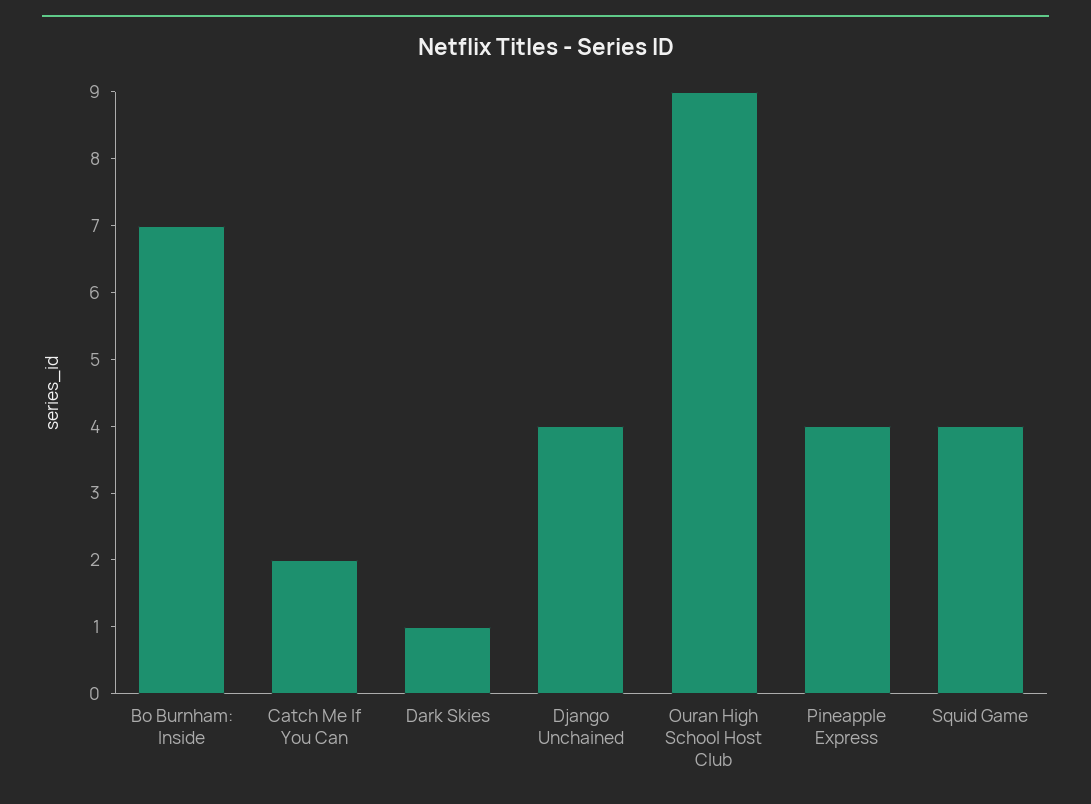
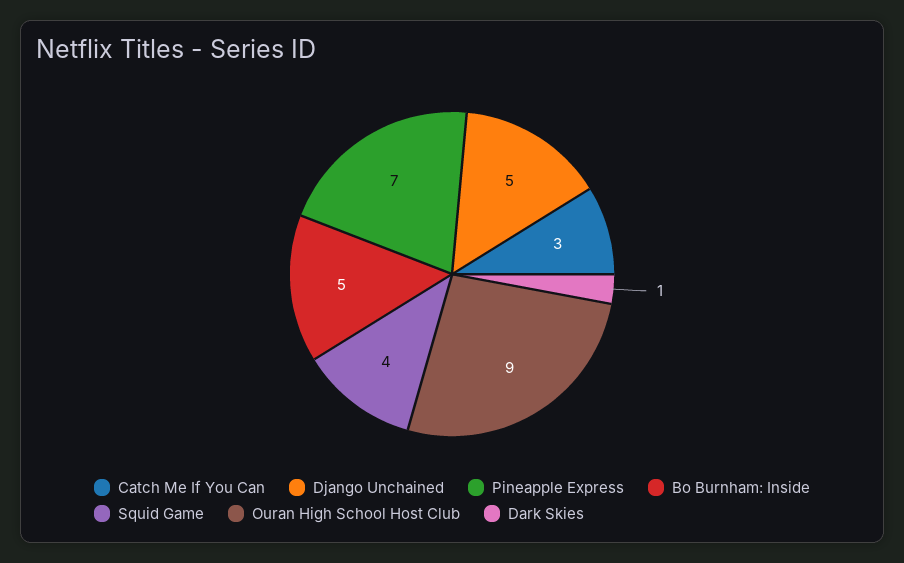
  {
-   "Bo Burnham: Inside": 7,
+   "Bo Burnham: Inside": 5,
-   "Catch Me If You Can": 2,
+   "Catch Me If You Can": 3,
    "Dark Skies": 1,
-   "Django Unchained": 4,
+   "Django Unchained": 5,
    "Ouran High School Host Club": 9,
-   "Pineapple Express": 4,
+   "Pineapple Express": 7,
    "Squid Game": 4
  }

